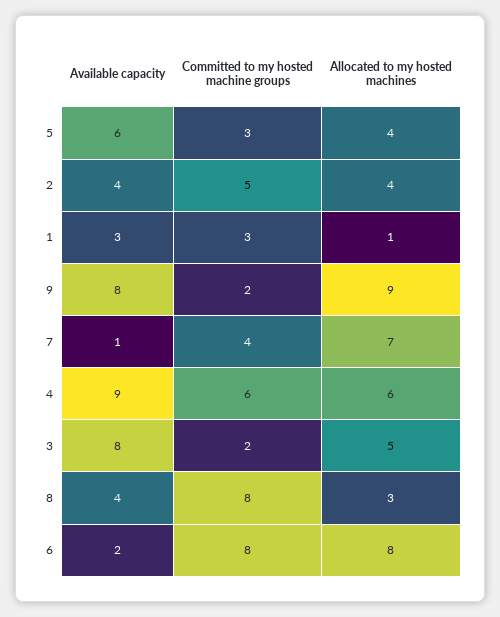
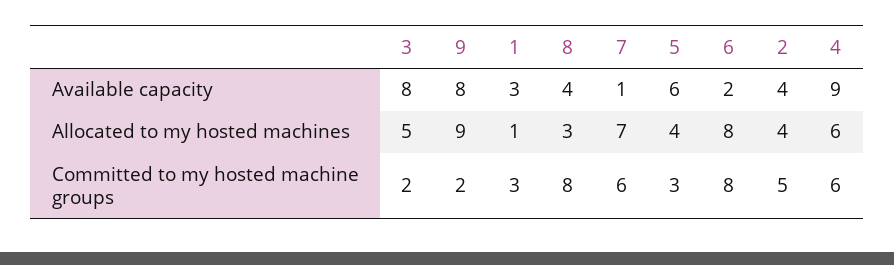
  {
    "Available capacity": {
      "5": 6,
      "2": 4,
      "1": 3,
      "9": 8,
      "7": 1,
      "4": 9,
      "3": 8,
      "8": 4,
      "6": 2
    },
    "Committed to my hosted machine groups": {
      "5": 3,
      "2": 5,
      "1": 3,
      "9": 2,
-     "7": 4,
+     "7": 6,
      "4": 6,
      "3": 2,
      "8": 8,
      "6": 8
    },
    "Allocated to my hosted machines": {
      "5": 4,
      "2": 4,
      "1": 1,
      "9": 9,
      "7": 7,
      "4": 6,
      "3": 5,
      "8": 3,
      "6": 8
    }
  }

